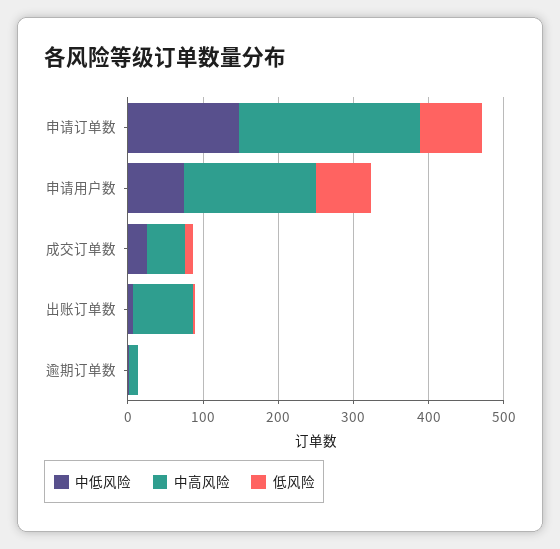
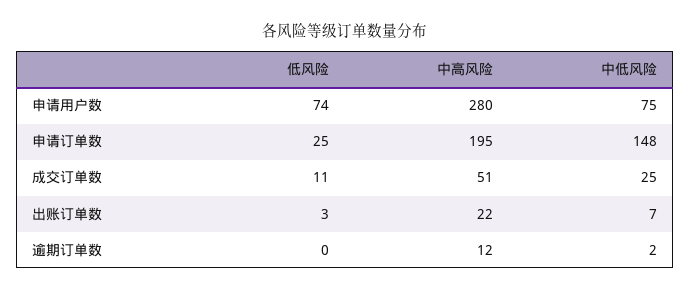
  {
    "中低风险": {
      "申请订单数": 148,
      "申请用户数": 75,
      "成交订单数": 25,
      "出账订单数": 7,
      "逾期订单数": 2
    },
    "中高风险": {
-     "申请订单数": 240,
+     "申请订单数": 195,
-     "申请用户数": 180,
+     "申请用户数": 280,
      "成交订单数": 51,
-     "出账订单数": 80,
+     "出账订单数": 22,
      "逾期订单数": 12
    },
    "低风险": {
-     "申请订单数": 80,
+     "申请订单数": 25,
      "申请用户数": 74,
      "成交订单数": 11,
      "出账订单数": 3,
      "逾期订单数": 0
    }
  }

